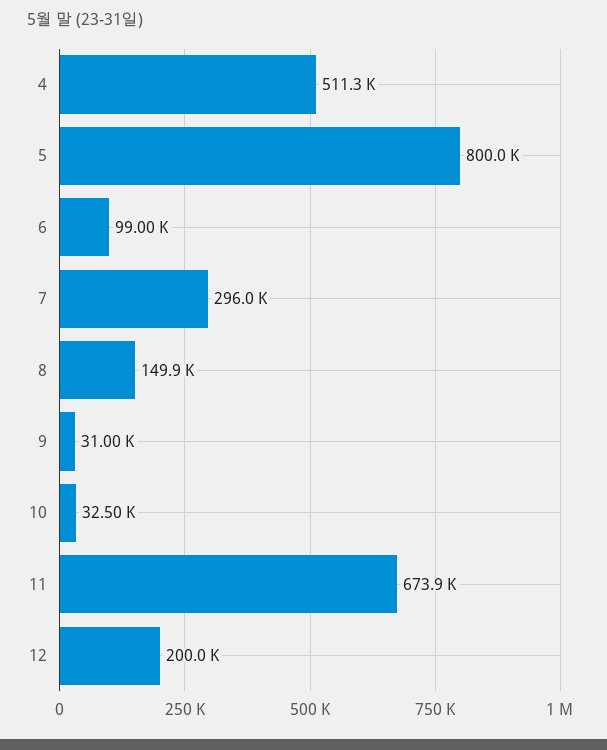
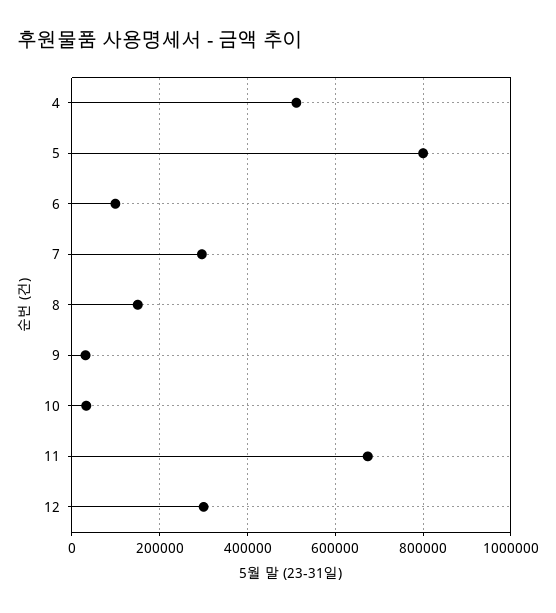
  {
    "4": 511300,
    "5": 800000,
    "6": 99000,
    "7": 296000,
    "8": 149900,
    "9": 31000,
    "10": 32500,
    "11": 673900,
-   "12": 200000
+   "12": 300000
  }

